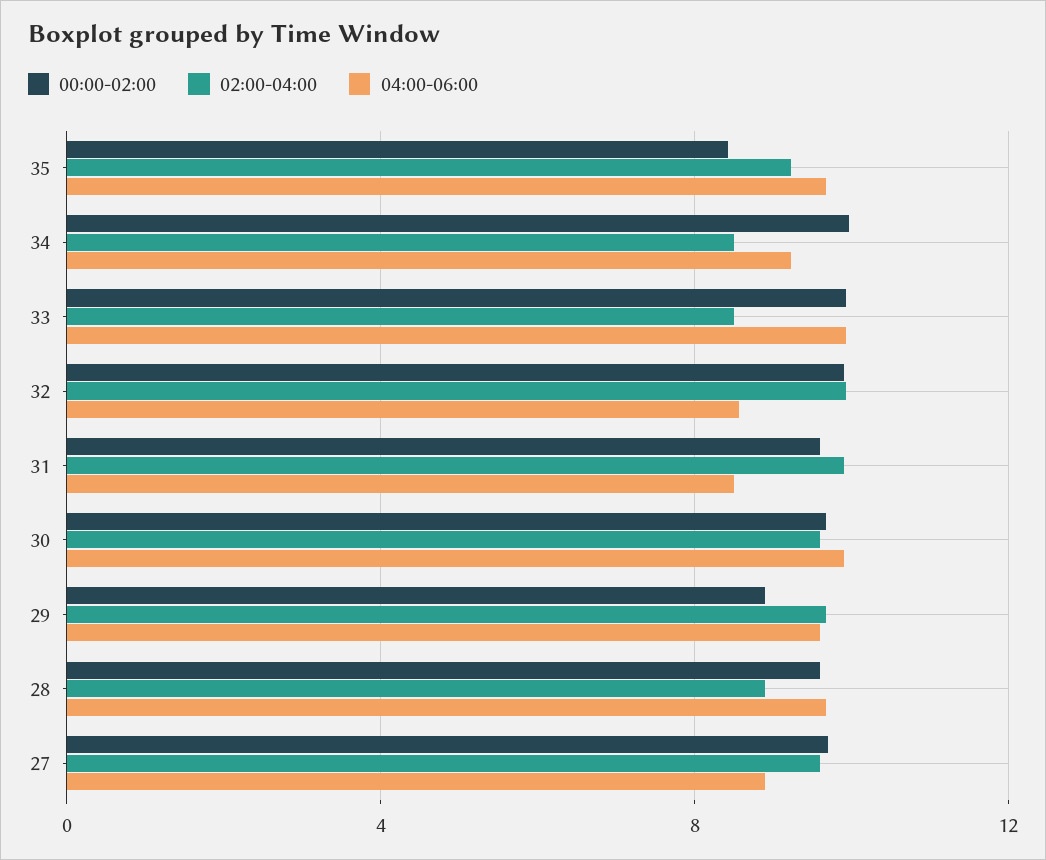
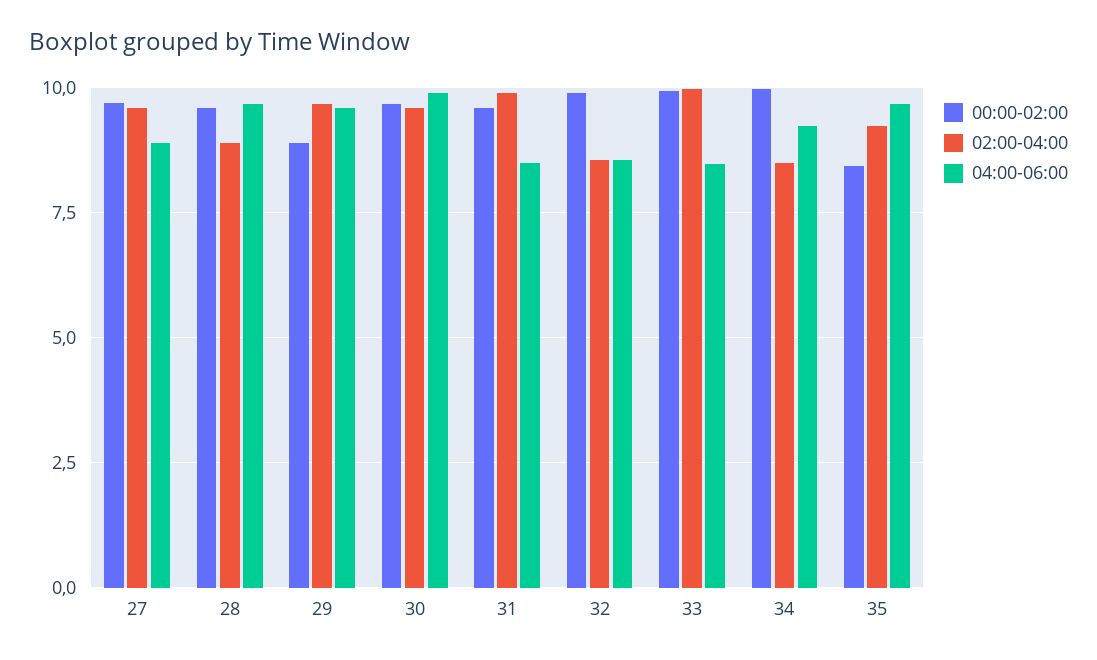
  {
    "00:00-02:00": {
      "35": 8.5,
      "34": 10,
      "33": 10,
      "32": 10,
      "31": 9.5,
      "30": 9.75,
      "29": 9,
      "28": 9.5,
      "27": 9.75
    },
    "02:00-04:00": {
      "35": 9.25,
      "34": 8.5,
-     "33": 8.5,
+     "33": 10,
-     "32": 10,
+     "32": 8.5,
      "31": 10,
      "30": 9.5,
      "29": 9.75,
      "28": 9,
      "27": 9.5
    },
    "04:00-06:00": {
      "35": 9.75,
      "34": 9.25,
-     "33": 10,
+     "33": 8.5,
      "32": 8.5,
      "31": 8.5,
      "30": 10,
      "29": 9.5,
      "28": 9.75,
      "27": 9
    }
  }

